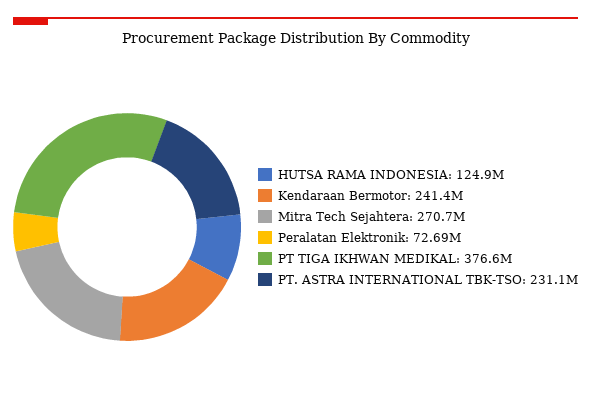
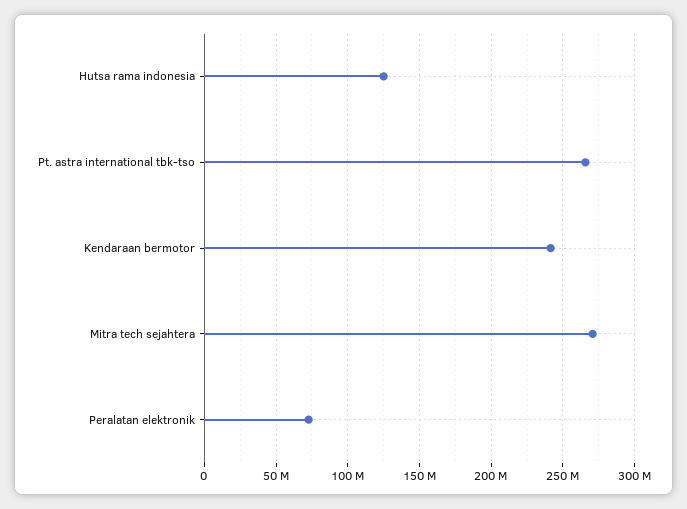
  {
    "HUTSA RAMA INDONESIA": 124900000,
    "Kendaraan Bermotor": 241400000,
    "Mitra Tech Sejahtera": 270700000,
    "Peralatan Elektronik": 72690000,
-   "PT TIGA IKHWAN MEDIKAL": 376600000,
-   "PT. ASTRA INTERNATIONAL TBK-TSO": 231100000
+   "PT. ASTRA INTERNATIONAL TBK-TSO": 265000000
  }

